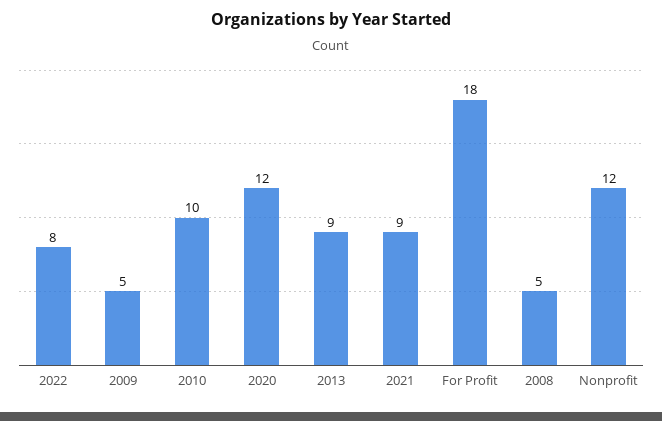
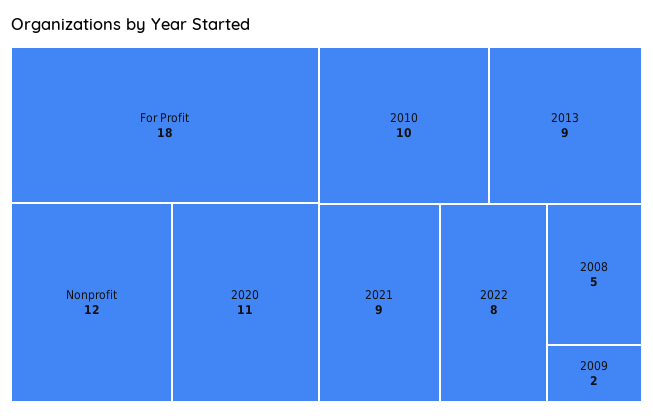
  {
    "2022": 8,
-   "2009": 5,
+   "2009": 2,
    "2010": 10,
-   "2020": 12,
+   "2020": 11,
    "2013": 9,
    "2021": 9,
    "For Profit": 18,
    "2008": 5,
    "Nonprofit": 12
  }

